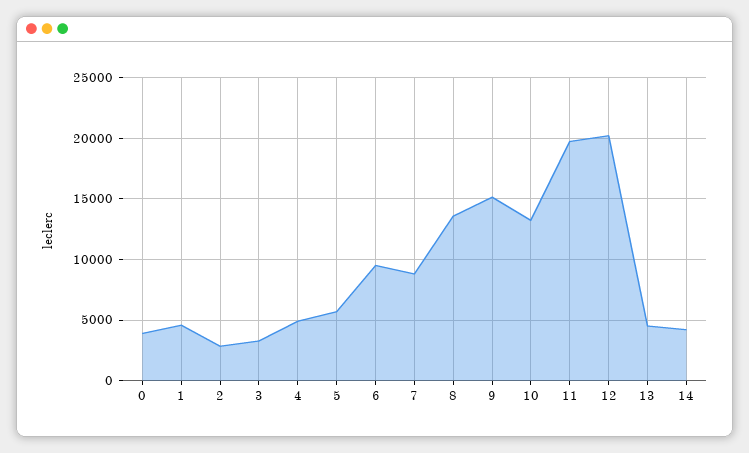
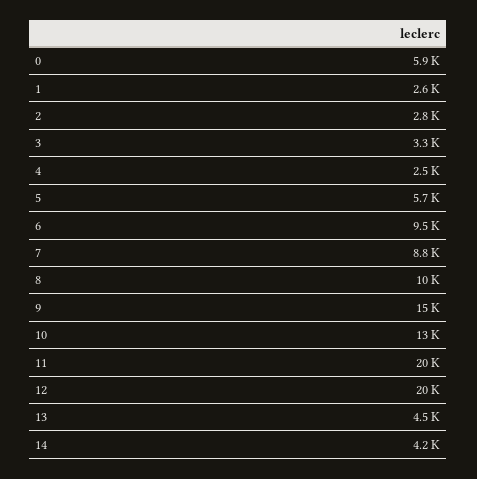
  {
-   "0": 4000,
+   "0": 5900,
-   "1": 4500,
+   "1": 2600,
    "2": 2800,
    "3": 3300,
-   "4": 5000,
+   "4": 2500,
    "5": 5700,
    "6": 9500,
    "7": 8800,
-   "8": 13500,
+   "8": 10000,
    "9": 15000,
    "10": 13000,
    "11": 20000,
    "12": 20000,
    "13": 4500,
    "14": 4200
  }

